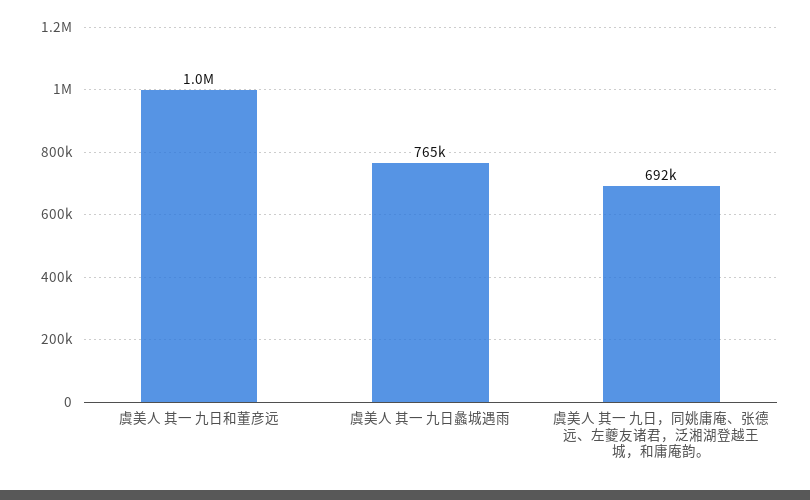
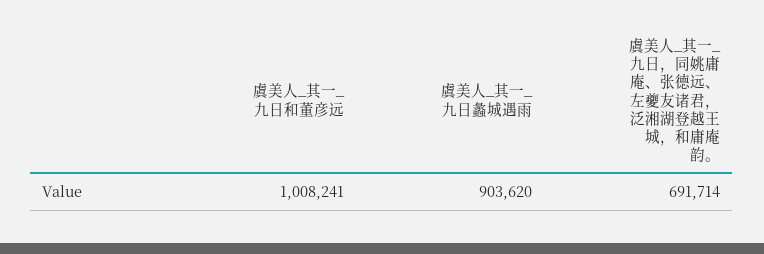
  {
    "虞美人 其一 九日和董彦远": 1008241,
-   "虞美人 其一 九日蠡城遇雨": 765000,
+   "虞美人 其一 九日蠡城遇雨": 903620,
    "虞美人 其一 九日，同姚庸庵、张德远、左夔友诸君，泛湘湖登越王城，和庸庵韵。": 691714
  }

